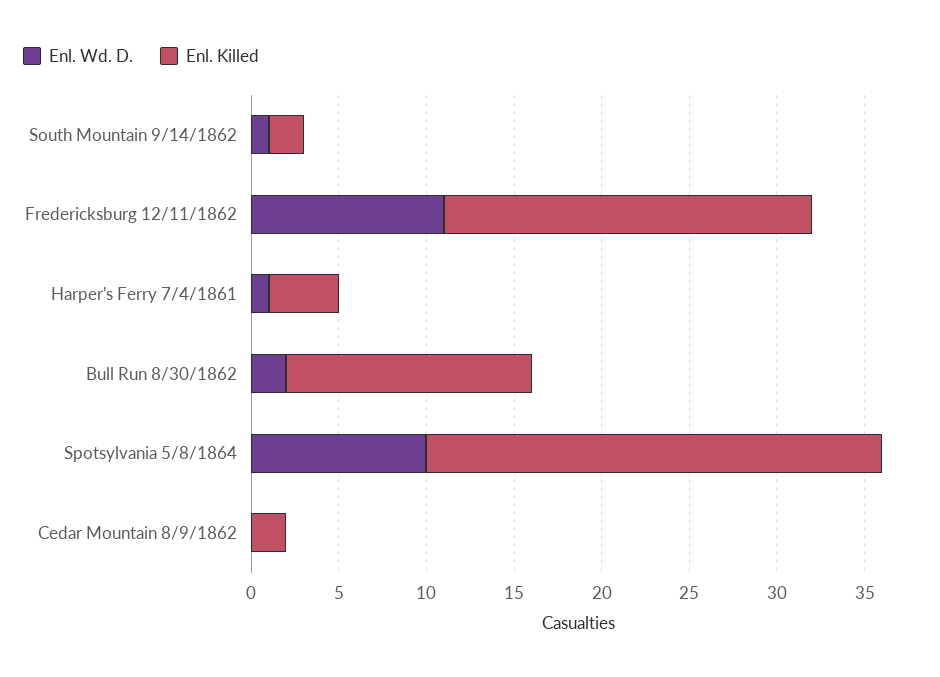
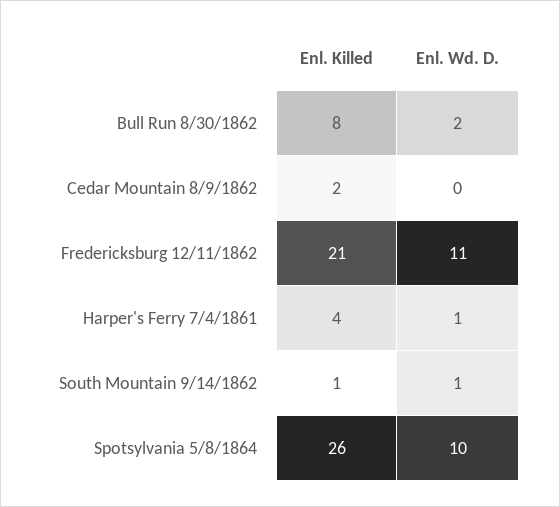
  {
    "Enl. Wd. D.": {
      "South Mountain 9/14/1862": 1,
      "Fredericksburg 12/11/1862": 11,
      "Harper's Ferry 7/4/1861": 1,
      "Bull Run 8/30/1862": 2,
      "Spotsylvania 5/8/1864": 10,
      "Cedar Mountain 8/9/1862": 0
    },
    "Enl. Killed": {
-     "South Mountain 9/14/1862": 2,
+     "South Mountain 9/14/1862": 1,
      "Fredericksburg 12/11/1862": 21,
      "Harper's Ferry 7/4/1861": 4,
-     "Bull Run 8/30/1862": 14,
+     "Bull Run 8/30/1862": 8,
      "Spotsylvania 5/8/1864": 26,
      "Cedar Mountain 8/9/1862": 2
    }
  }

